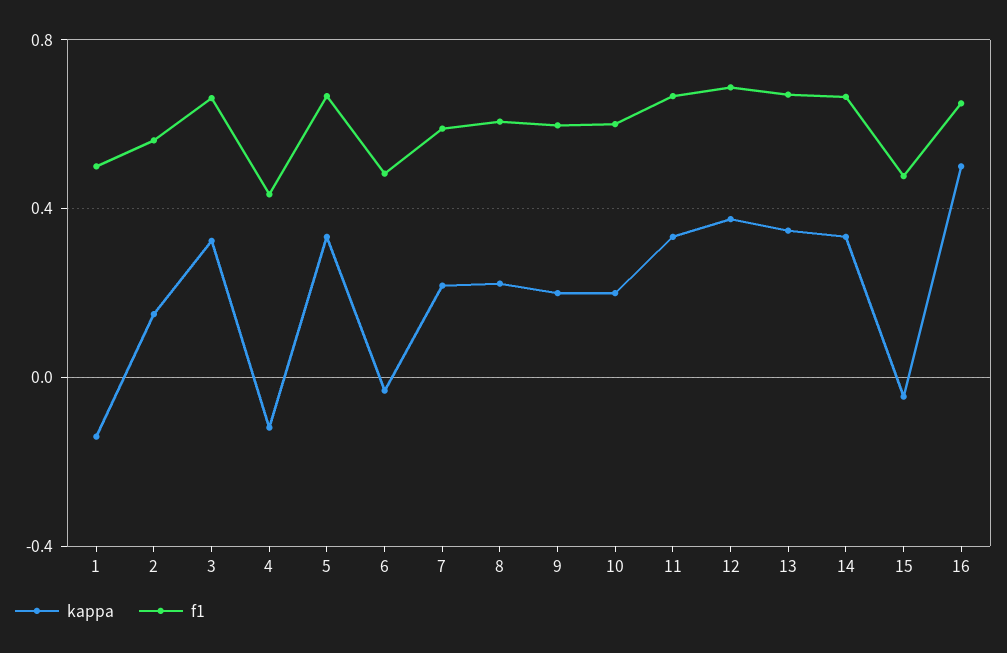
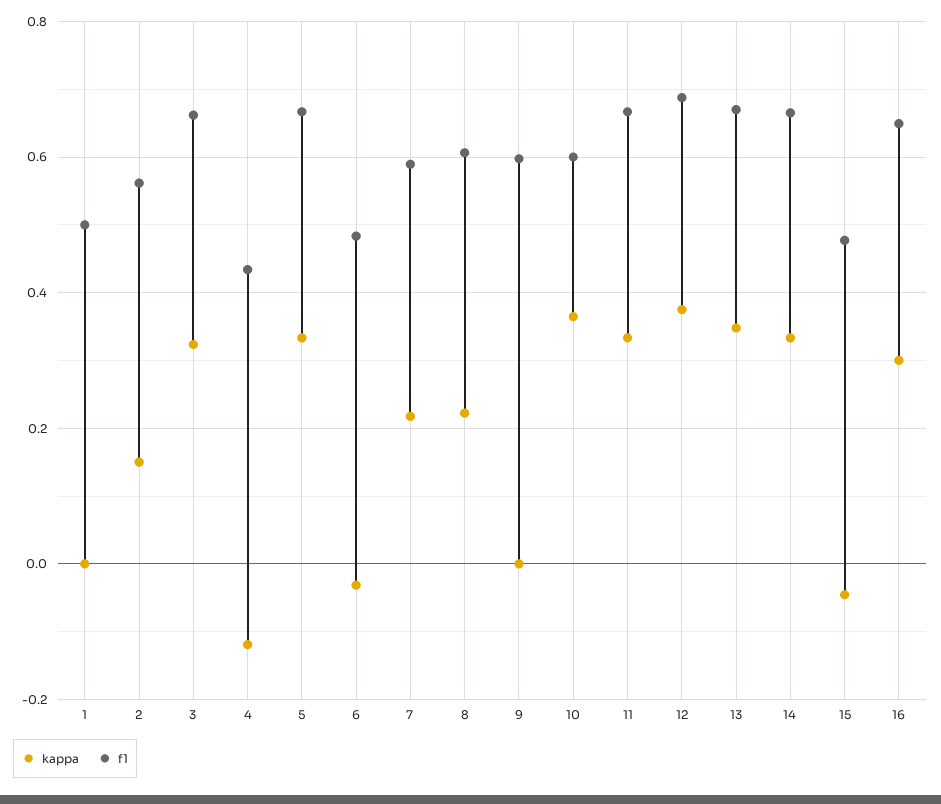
  {
    "kappa": {
-     "1": -0.15,
+     "1": 0,
      "2": 0.16,
      "3": 0.32,
      "4": -0.12,
      "5": 0.34,
      "6": -0.04,
      "7": 0.22,
      "8": 0.22,
-     "9": 0.2,
+     "9": 0,
-     "10": 0.2,
+     "10": 0.36,
      "11": 0.34,
      "12": 0.38,
      "13": 0.34,
      "14": 0.34,
      "15": -0.04,
-     "16": 0.5
+     "16": 0.3
    },
    "f1": {
      "1": 0.5,
      "2": 0.56,
      "3": 0.66,
      "4": 0.44,
      "5": 0.66,
      "6": 0.48,
      "7": 0.58,
      "8": 0.6,
      "9": 0.6,
      "10": 0.6,
      "11": 0.66,
      "12": 0.68,
      "13": 0.68,
      "14": 0.66,
      "15": 0.48,
      "16": 0.64
    }
  }

